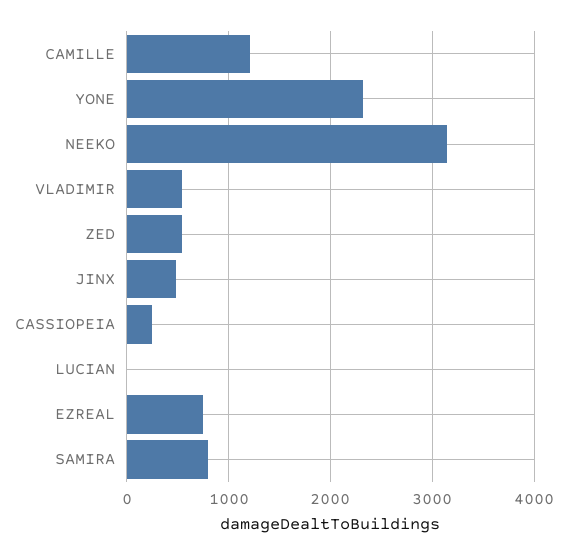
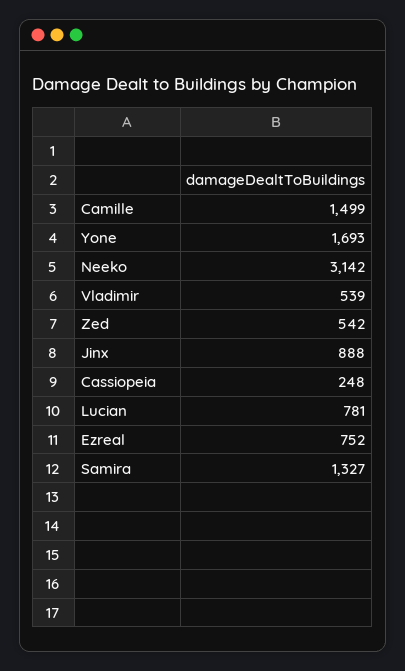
  {
-   "CAMILLE": 1200,
+   "CAMILLE": 1499,
-   "YONE": 2300,
+   "YONE": 1693,
    "NEEKO": 3142,
    "VLADIMIR": 539,
    "ZED": 542,
-   "JINX": 500,
+   "JINX": 888,
    "CASSIOPEIA": 248,
-   "LUCIAN": 0,
+   "LUCIAN": 781,
    "EZREAL": 752,
-   "SAMIRA": 800
+   "SAMIRA": 1327
  }

